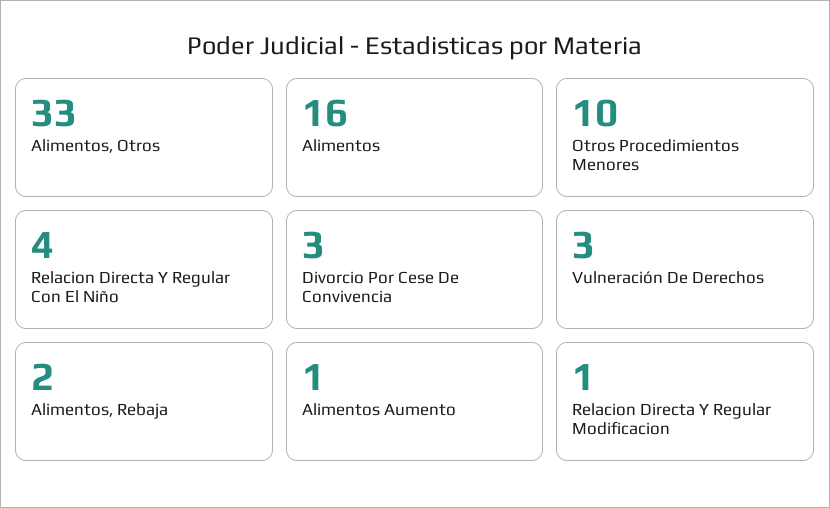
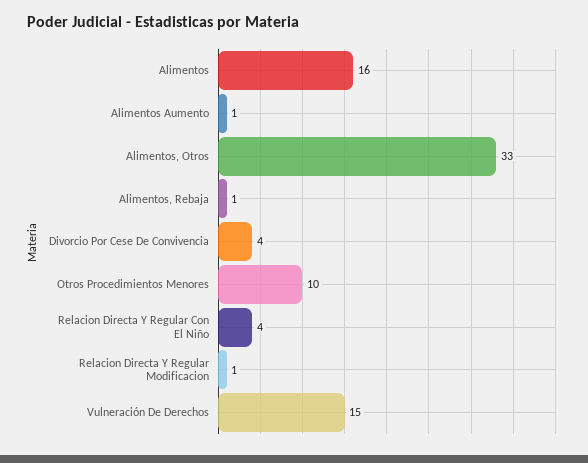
  {
    "Alimentos, Otros": 33,
    "Alimentos": 16,
    "Otros Procedimientos Menores": 10,
    "Relacion Directa Y Regular Con El Niño": 4,
-   "Divorcio Por Cese De Convivencia": 3,
+   "Divorcio Por Cese De Convivencia": 4,
-   "Vulneración De Derechos": 3,
+   "Vulneración De Derechos": 15,
-   "Alimentos, Rebaja": 2,
+   "Alimentos, Rebaja": 1,
    "Alimentos Aumento": 1,
    "Relacion Directa Y Regular Modificacion": 1
  }

